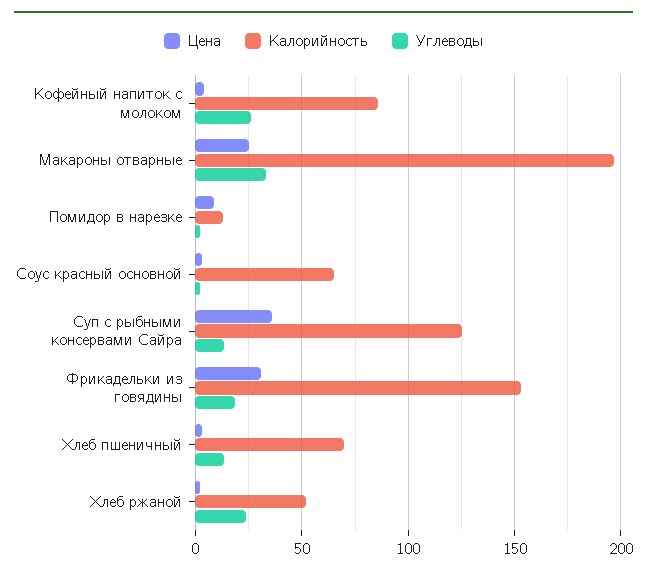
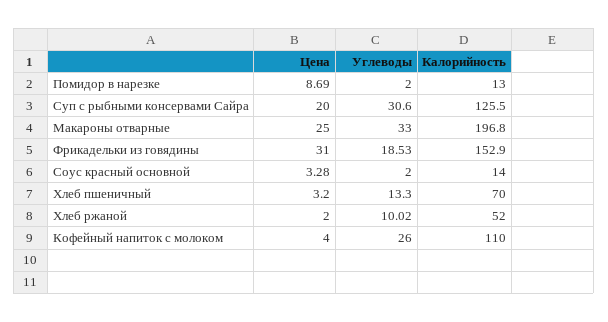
  {
    "Цена": {
      "Кофейный напиток с молоком": 4,
      "Макароны отварные": 25,
      "Помидор в нарезке": 8.69,
      "Соус красный основной": 3.28,
-     "Суп с рыбными консервами Сайра": 35,
+     "Суп с рыбными консервами Сайра": 20,
      "Фрикадельки из говядины": 31,
      "Хлеб пшеничный": 3.2,
      "Хлеб ржаной": 2
    },
    "Калорийность": {
-     "Кофейный напиток с молоком": 85,
+     "Кофейный напиток с молоком": 110,
      "Макароны отварные": 196.8,
      "Помидор в нарезке": 13,
-     "Соус красный основной": 65,
+     "Соус красный основной": 14,
      "Суп с рыбными консервами Сайра": 125.5,
      "Фрикадельки из говядины": 152.9,
      "Хлеб пшеничный": 70,
      "Хлеб ржаной": 52
    },
    "Углеводы": {
      "Кофейный напиток с молоком": 26,
      "Макароны отварные": 33,
      "Помидор в нарезке": 2,
      "Соус красный основной": 2,
-     "Суп с рыбными консервами Сайра": 15,
+     "Суп с рыбными консервами Сайра": 30.6,
      "Фрикадельки из говядины": 18.53,
      "Хлеб пшеничный": 13.3,
-     "Хлеб ржаной": 25
+     "Хлеб ржаной": 10.02
    }
  }

